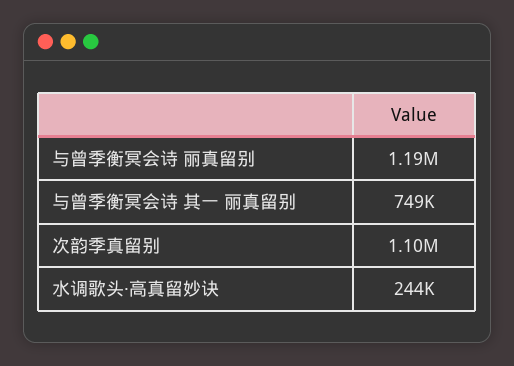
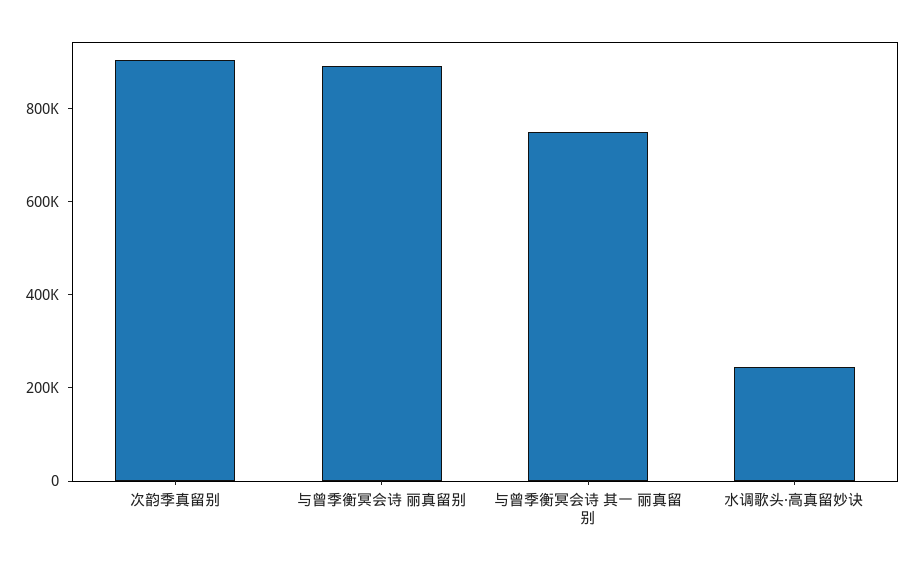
  {
-   "与曾季衡冥会诗 丽真留别": 1190000,
+   "与曾季衡冥会诗 丽真留别": 900000,
    "与曾季衡冥会诗 其一 丽真留别": 749000,
-   "次韵季真留别": 1100000,
+   "次韵季真留别": 900000,
    "水调歌头·高真留妙诀": 244000
  }

